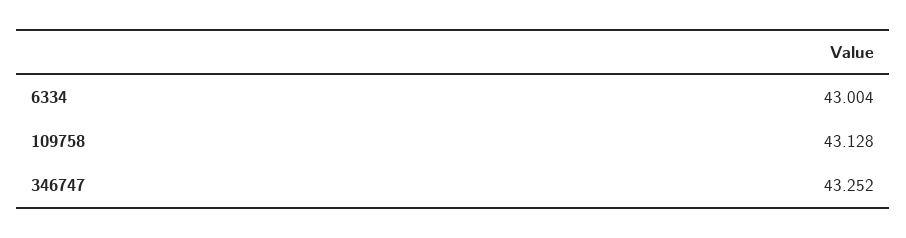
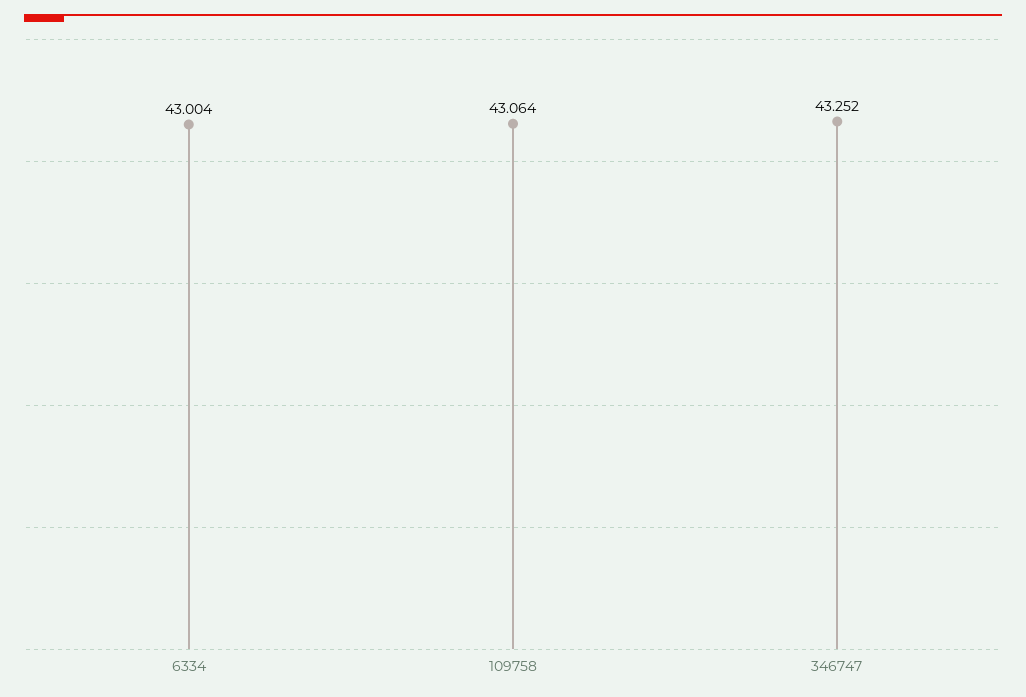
  {
    "6334": 43.004,
-   "109758": 43.128,
+   "109758": 43.064,
    "346747": 43.252
  }

